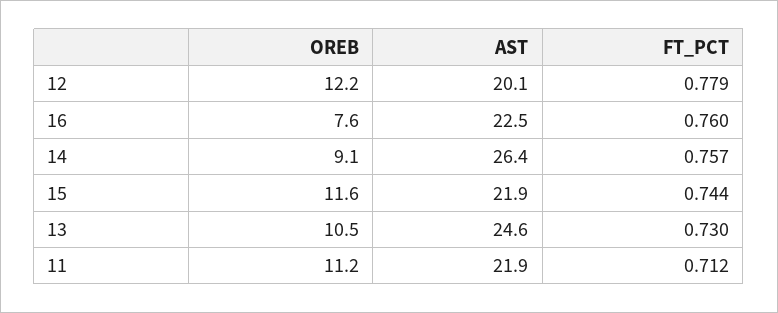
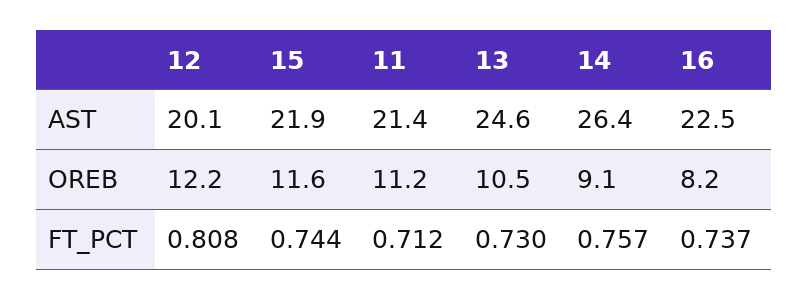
  {
    "OREB": {
      "12": 12.2,
-     "16": 7.6,
+     "16": 8.2,
      "14": 9.1,
      "15": 11.6,
      "13": 10.5,
      "11": 11.2
    },
    "AST": {
      "12": 20.1,
      "16": 22.5,
      "14": 26.4,
      "15": 21.9,
      "13": 24.6,
-     "11": 21.9
+     "11": 21.4
    },
    "FT_PCT": {
-     "12": 0.779,
+     "12": 0.808,
-     "16": 0.76,
+     "16": 0.737,
      "14": 0.757,
      "15": 0.744,
      "13": 0.73,
      "11": 0.712
    }
  }

